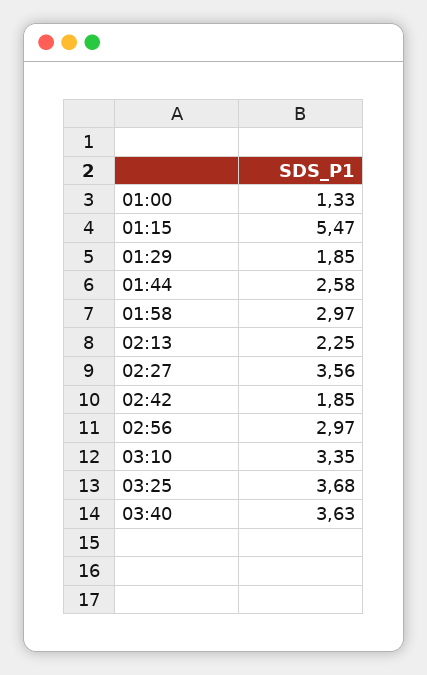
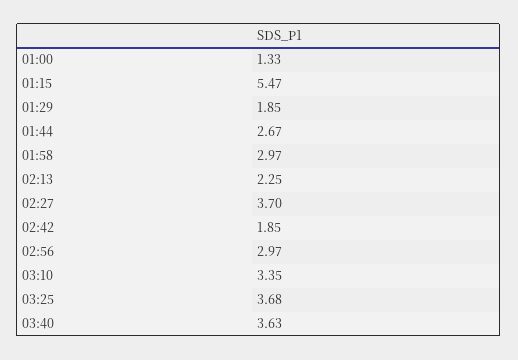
  {
    "01:00": 1.33,
    "01:15": 5.47,
    "01:29": 1.85,
-   "01:44": 2.58,
+   "01:44": 2.67,
    "01:58": 2.97,
    "02:13": 2.25,
-   "02:27": 3.56,
+   "02:27": 3.7,
    "02:42": 1.85,
    "02:56": 2.97,
    "03:10": 3.35,
    "03:25": 3.68,
    "03:40": 3.63
  }

